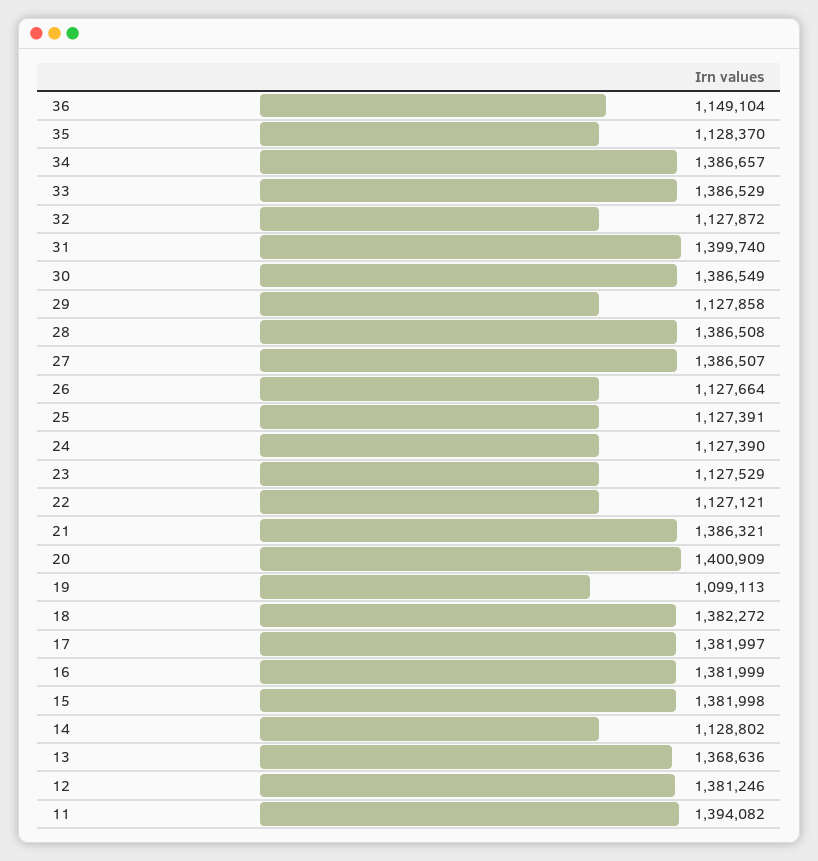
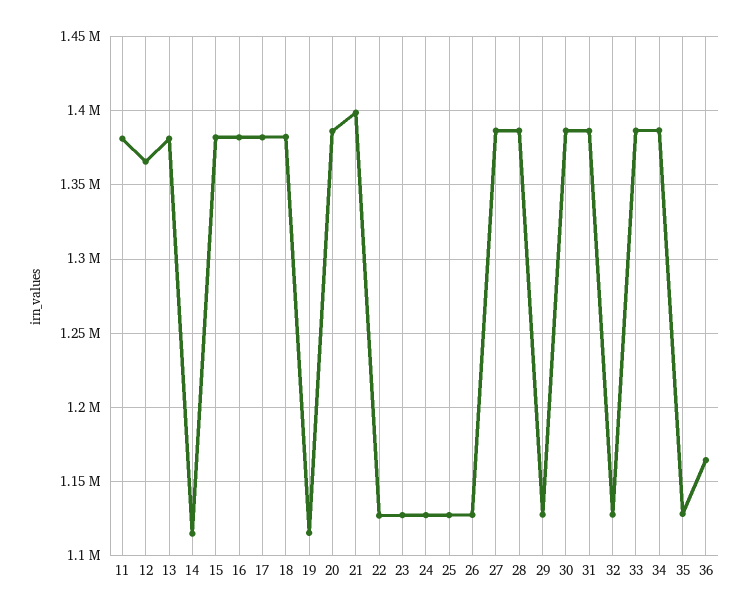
  {
-   "36": 1149104,
+   "36": 1165000,
    "35": 1128370,
    "34": 1386657,
    "33": 1386529,
    "32": 1127872,
-   "31": 1399740,
+   "31": 1385000,
    "30": 1386549,
    "29": 1127858,
    "28": 1386508,
    "27": 1386507,
    "26": 1127664,
    "25": 1127391,
    "24": 1127390,
    "23": 1127529,
    "22": 1127121,
-   "21": 1386321,
+   "21": 1400000,
-   "20": 1400909,
+   "20": 1385000,
-   "19": 1099113,
+   "19": 1115000,
    "18": 1382272,
    "17": 1381997,
    "16": 1381999,
    "15": 1381998,
-   "14": 1128802,
+   "14": 1115000,
-   "13": 1368636,
+   "13": 1380000,
-   "12": 1381246,
+   "12": 1365000,
-   "11": 1394082
+   "11": 1380000
  }

